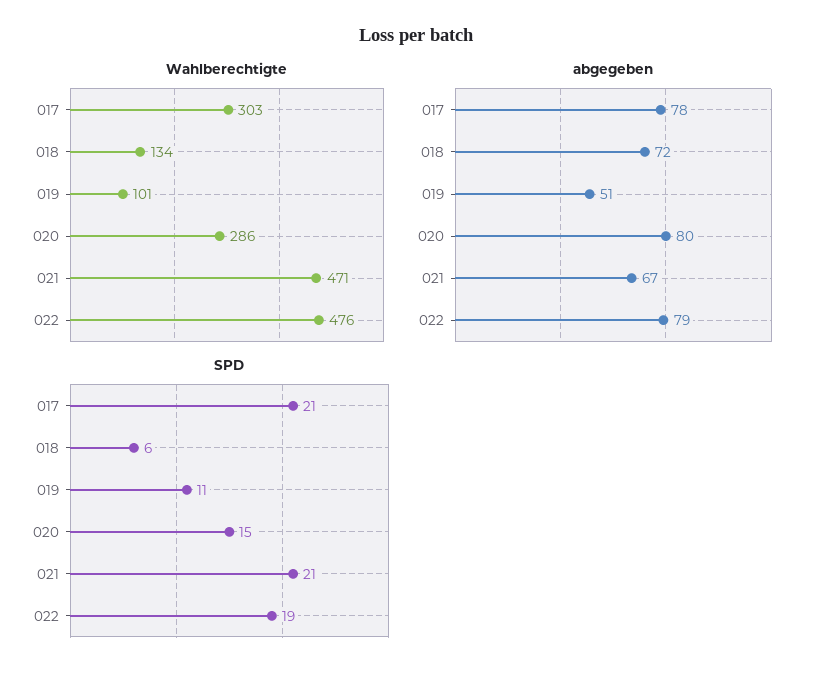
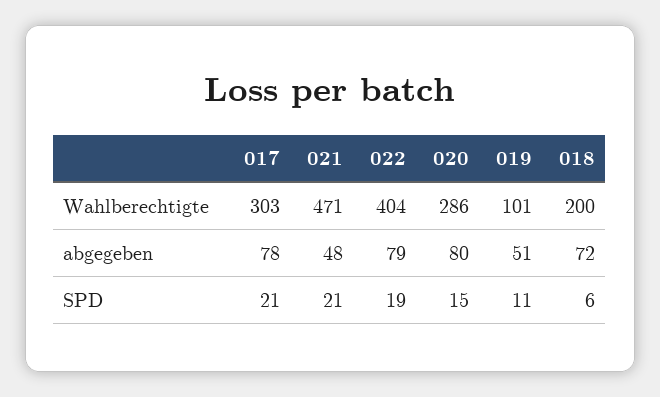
  {
    "Wahlberechtigte": {
      "017": 303,
-     "018": 134,
+     "018": 200,
      "019": 101,
      "020": 286,
      "021": 471,
-     "022": 476
+     "022": 404
    },
    "abgegeben": {
      "017": 78,
      "018": 72,
      "019": 51,
      "020": 80,
-     "021": 67,
+     "021": 48,
      "022": 79
    },
    "SPD": {
      "017": 21,
      "018": 6,
      "019": 11,
      "020": 15,
      "021": 21,
      "022": 19
    }
  }

